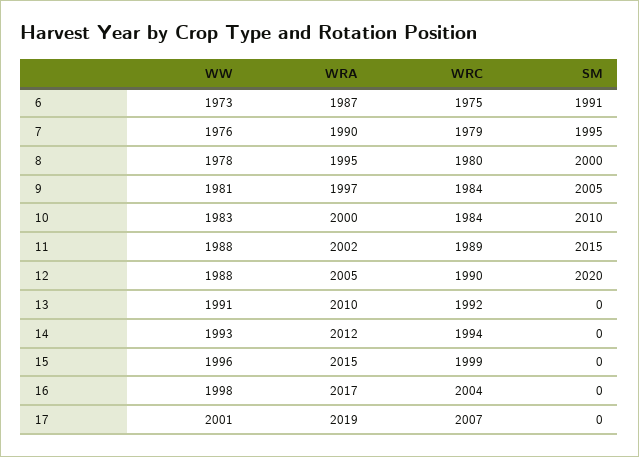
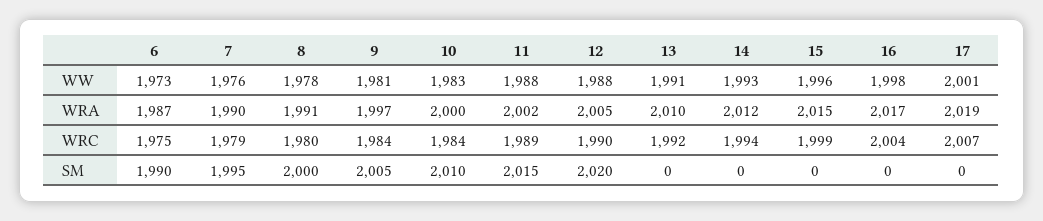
  {
    "WW": {
      "6": 1973,
      "7": 1976,
      "8": 1978,
      "9": 1981,
      "10": 1983,
      "11": 1988,
      "12": 1988,
      "13": 1991,
      "14": 1993,
      "15": 1996,
      "16": 1998,
      "17": 2001
    },
    "WRA": {
      "6": 1987,
      "7": 1990,
-     "8": 1995,
+     "8": 1991,
      "9": 1997,
      "10": 2000,
      "11": 2002,
      "12": 2005,
      "13": 2010,
      "14": 2012,
      "15": 2015,
      "16": 2017,
      "17": 2019
    },
    "WRC": {
      "6": 1975,
      "7": 1979,
      "8": 1980,
      "9": 1984,
      "10": 1984,
      "11": 1989,
      "12": 1990,
      "13": 1992,
      "14": 1994,
      "15": 1999,
      "16": 2004,
      "17": 2007
    },
    "SM": {
-     "6": 1991,
+     "6": 1990,
      "7": 1995,
      "8": 2000,
      "9": 2005,
      "10": 2010,
      "11": 2015,
      "12": 2020,
      "13": 0,
      "14": 0,
      "15": 0,
      "16": 0,
      "17": 0
    }
  }

